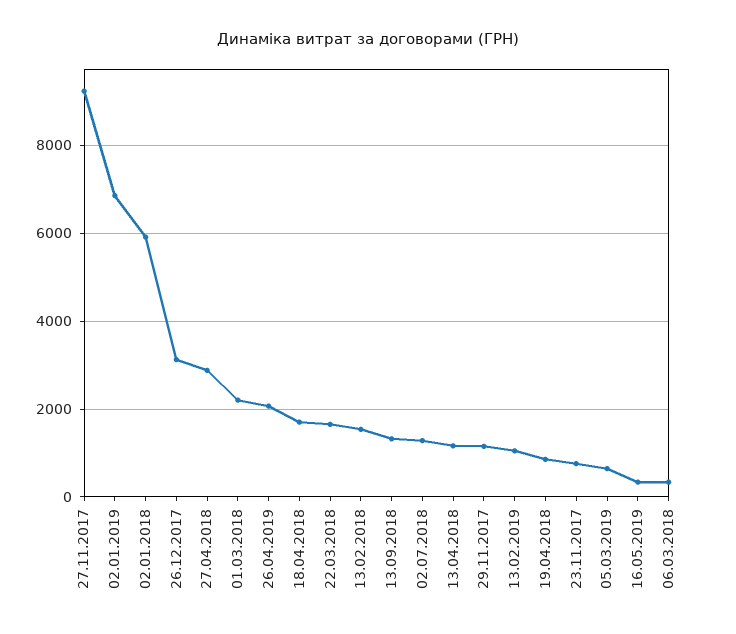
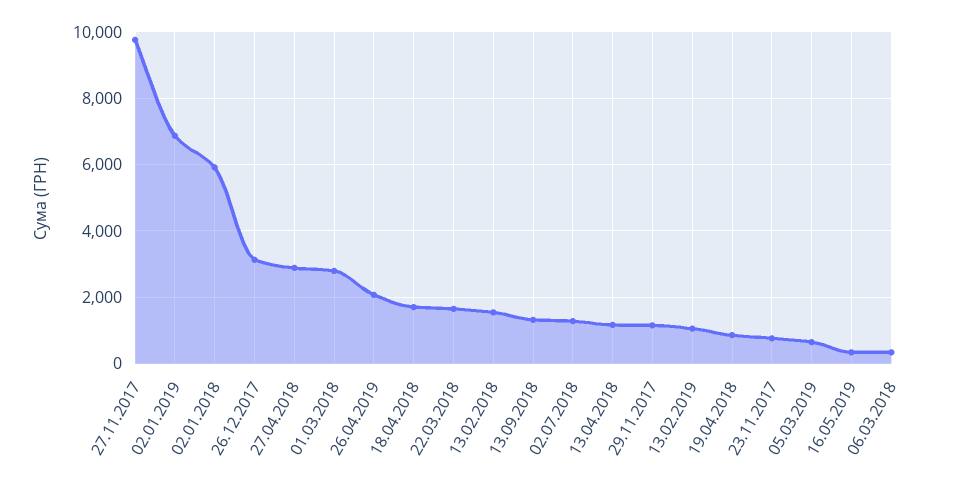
  {
-   "27.11.2017": 9200,
+   "27.11.2017": 9800,
    "02.01.2019": 6800,
    "02.01.2018": 6000,
    "26.12.2017": 3200,
    "27.04.2018": 2800,
-   "01.03.2018": 2200,
+   "01.03.2018": 2800,
    "26.04.2019": 2000,
    "18.04.2018": 1800,
    "22.03.2018": 1600,
    "13.02.2018": 1600,
    "13.09.2018": 1400,
    "02.07.2018": 1200,
    "13.04.2018": 1200,
    "29.11.2017": 1200,
    "13.02.2019": 1000,
    "19.04.2018": 800,
    "23.11.2017": 800,
    "05.03.2019": 600,
    "16.05.2019": 400,
    "06.03.2018": 400
  }

